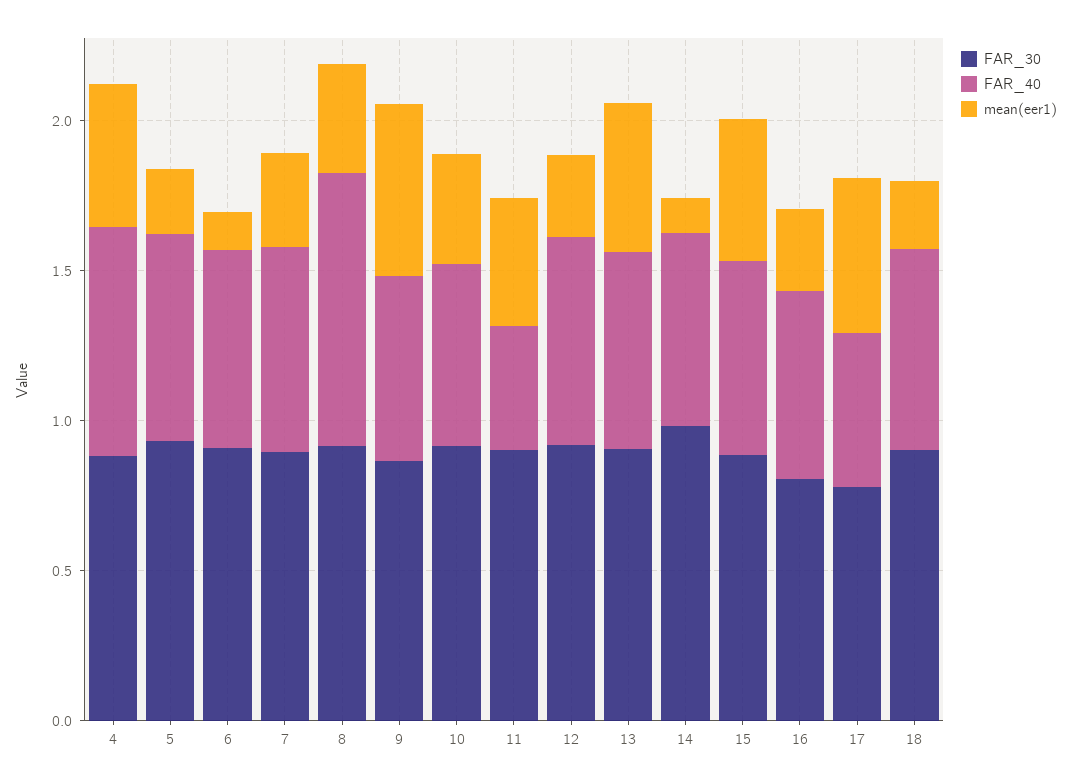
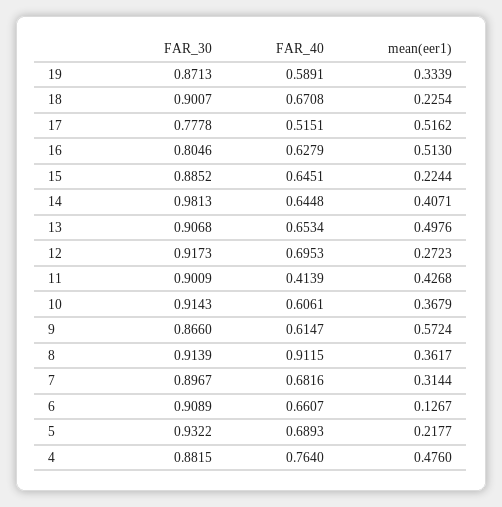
  {
    "FAR_30": {
      "4": 0.8815,
      "5": 0.9322,
      "6": 0.9089,
      "7": 0.8967,
      "8": 0.9139,
      "9": 0.866,
      "10": 0.9143,
      "11": 0.9009,
      "12": 0.9173,
      "13": 0.9068,
      "14": 0.9813,
      "15": 0.8852,
      "16": 0.8046,
      "17": 0.7778,
-     "18": 0.9007
+     "18": 0.9007,
+     "19": 0.8713
    },
    "FAR_40": {
      "4": 0.764,
      "5": 0.6893,
      "6": 0.6607,
      "7": 0.6816,
      "8": 0.9115,
      "9": 0.6147,
      "10": 0.6061,
      "11": 0.4139,
      "12": 0.6953,
      "13": 0.6534,
      "14": 0.6448,
      "15": 0.6451,
      "16": 0.6279,
      "17": 0.5151,
-     "18": 0.6708
+     "18": 0.6708,
+     "19": 0.5891
    },
    "mean(eer1)": {
      "4": 0.476,
      "5": 0.2177,
      "6": 0.1267,
      "7": 0.3144,
      "8": 0.3617,
      "9": 0.5724,
      "10": 0.3679,
      "11": 0.4268,
      "12": 0.2723,
      "13": 0.4976,
-     "14": 0.1,
+     "14": 0.4071,
-     "15": 0.5,
+     "15": 0.2244,
-     "16": 0.3,
+     "16": 0.513,
      "17": 0.5162,
-     "18": 0.2254
+     "18": 0.2254,
+     "19": 0.3339
    }
  }

